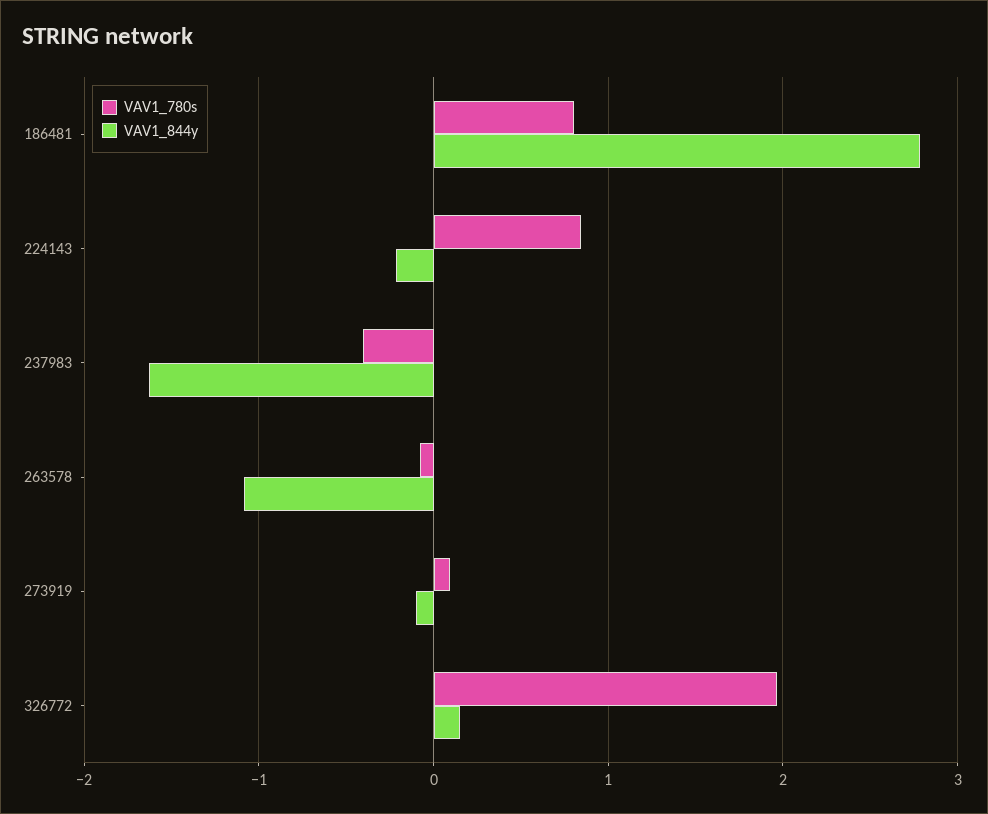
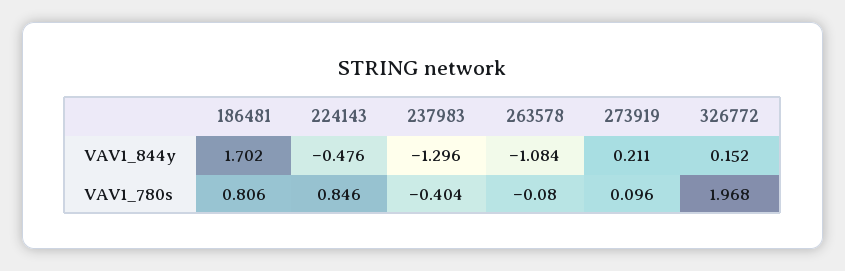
  {
    "VAV1_780s": {
      "186481": 0.806,
      "224143": 0.846,
      "237983": -0.404,
      "263578": -0.08,
      "273919": 0.096,
      "326772": 1.968
    },
    "VAV1_844y": {
-     "186481": 2.8,
+     "186481": 1.702,
-     "224143": -0.2,
+     "224143": -0.476,
-     "237983": -1.6,
+     "237983": -1.296,
      "263578": -1.084,
-     "273919": -0.1,
+     "273919": 0.211,
      "326772": 0.152
    }
  }

